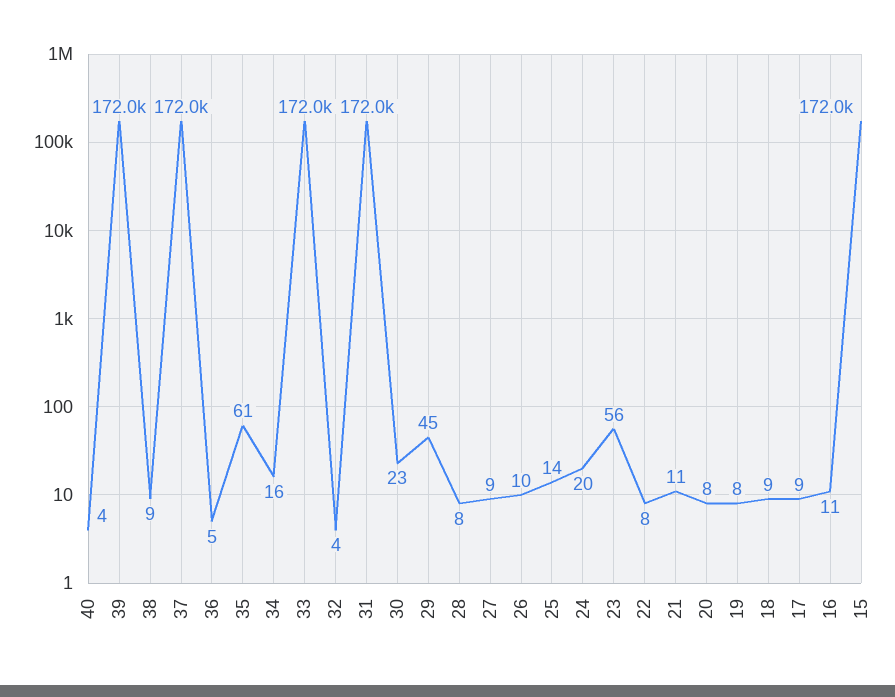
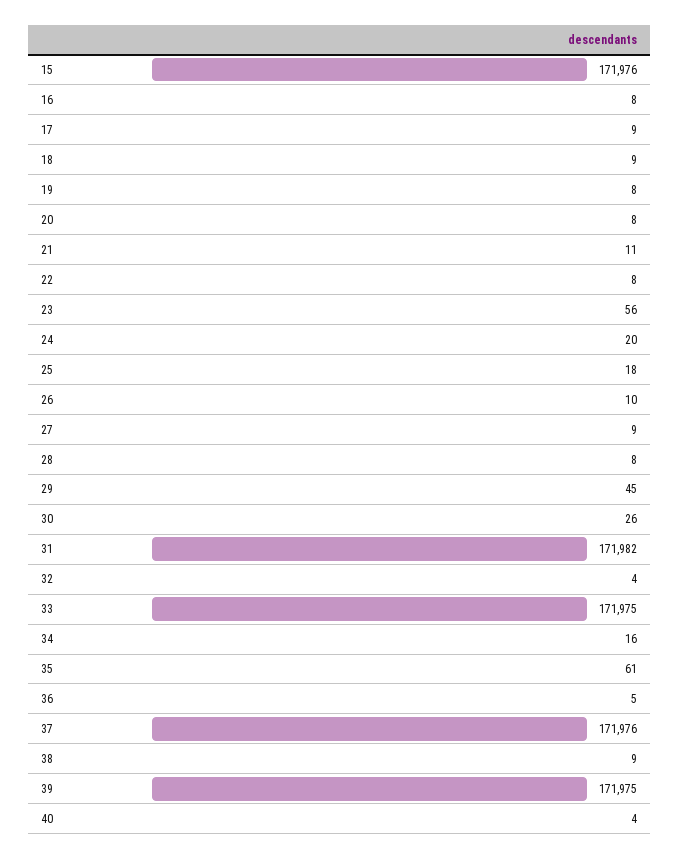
  {
    "40": 4,
    "39": 171975,
    "38": 9,
    "37": 171976,
    "36": 5,
    "35": 61,
    "34": 16,
    "33": 171975,
    "32": 4,
    "31": 171982,
-   "30": 23,
+   "30": 26,
    "29": 45,
    "28": 8,
    "27": 9,
    "26": 10,
-   "25": 14,
+   "25": 18,
    "24": 20,
    "23": 56,
    "22": 8,
    "21": 11,
    "20": 8,
    "19": 8,
    "18": 9,
    "17": 9,
-   "16": 11,
+   "16": 8,
    "15": 171976
  }

